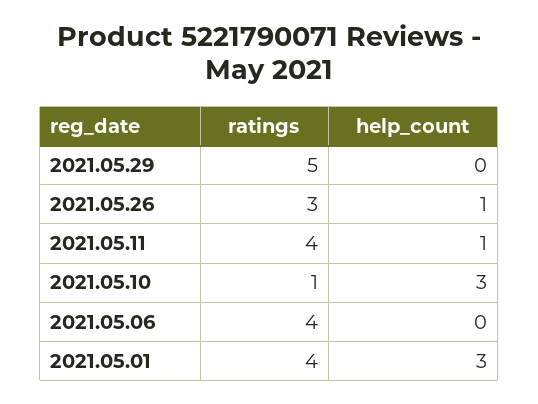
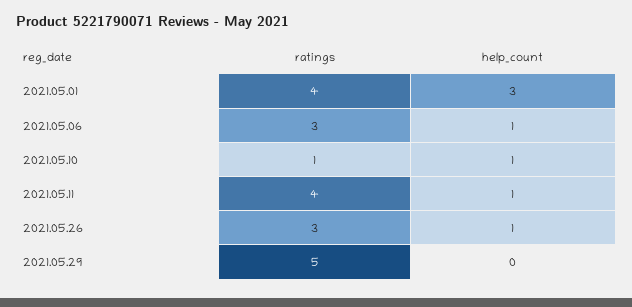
  {
    "ratings": {
      "2021.05.29": 5,
      "2021.05.26": 3,
      "2021.05.11": 4,
      "2021.05.10": 1,
-     "2021.05.06": 4,
+     "2021.05.06": 3,
      "2021.05.01": 4
    },
    "help_count": {
      "2021.05.29": 0,
      "2021.05.26": 1,
      "2021.05.11": 1,
-     "2021.05.10": 3,
+     "2021.05.10": 1,
-     "2021.05.06": 0,
+     "2021.05.06": 1,
      "2021.05.01": 3
    }
  }

